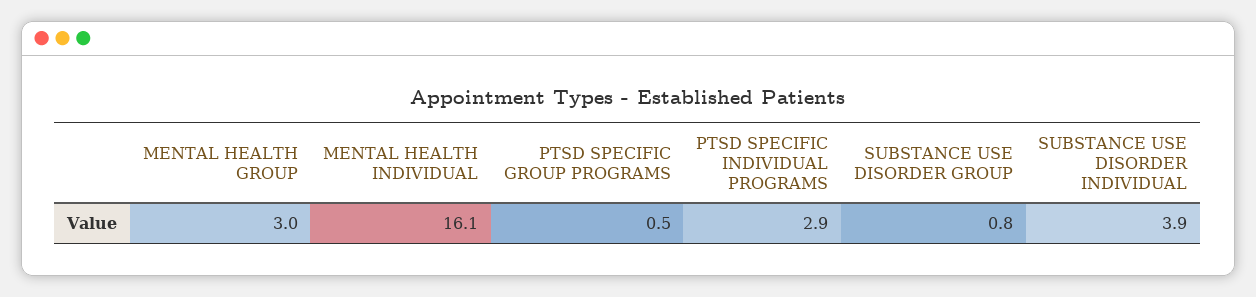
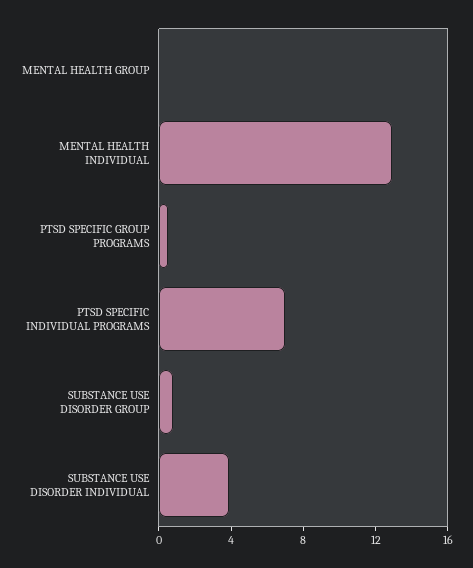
  {
-   "MENTAL HEALTH GROUP": 3,
+   "MENTAL HEALTH GROUP": 0,
-   "MENTAL HEALTH INDIVIDUAL": 16.1,
+   "MENTAL HEALTH INDIVIDUAL": 13,
    "PTSD SPECIFIC GROUP PROGRAMS": 0.5,
-   "PTSD SPECIFIC INDIVIDUAL PROGRAMS": 2.9,
+   "PTSD SPECIFIC INDIVIDUAL PROGRAMS": 7,
    "SUBSTANCE USE DISORDER GROUP": 0.8,
    "SUBSTANCE USE DISORDER INDIVIDUAL": 3.9
  }

